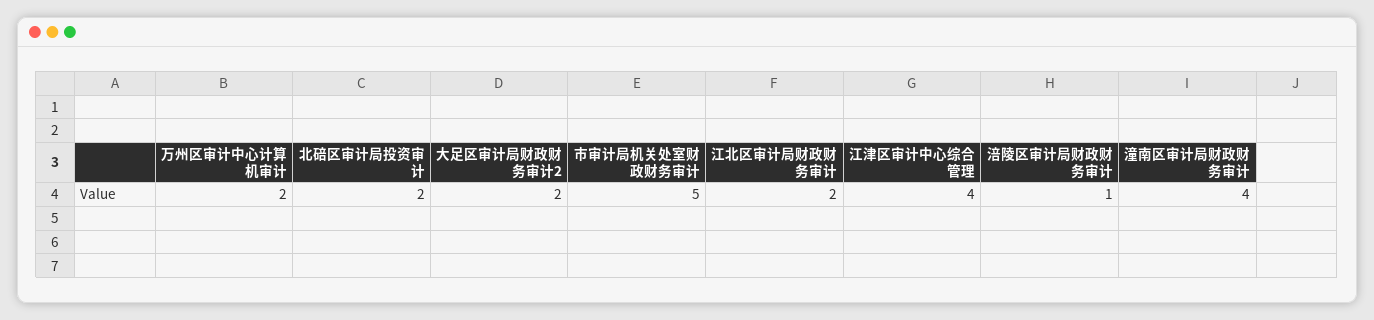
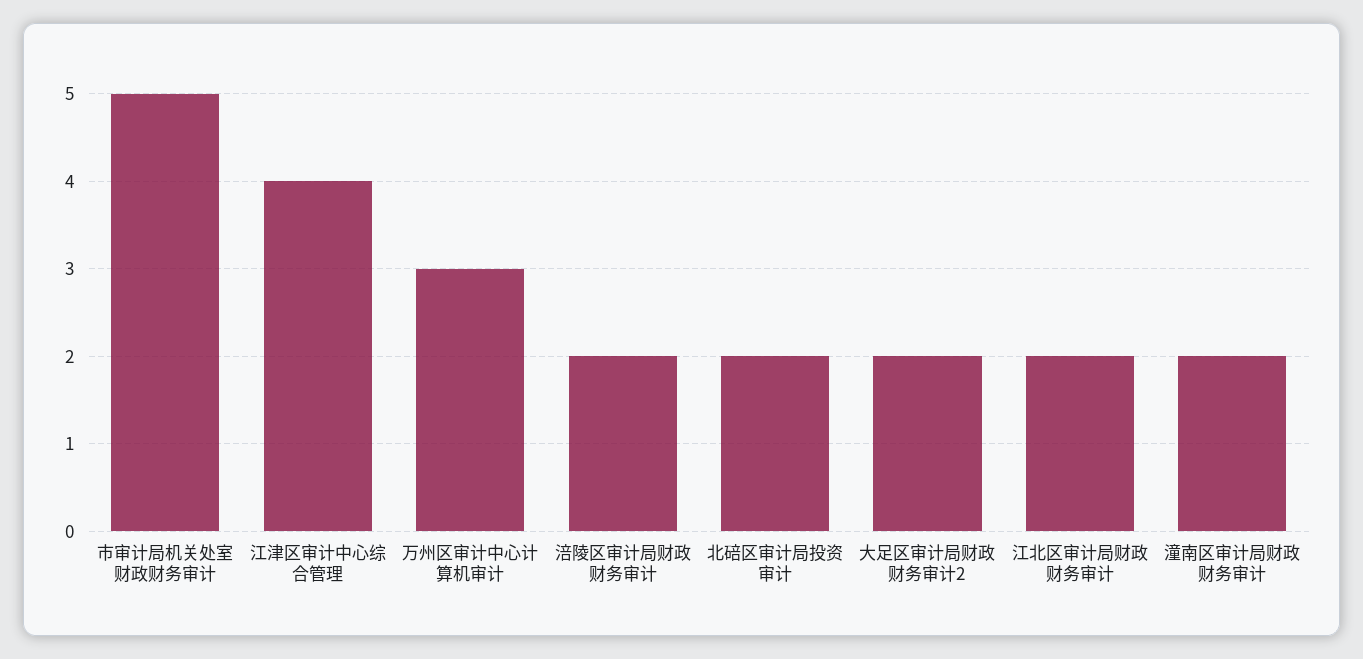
  {
-   "万州区审计中心计算机审计": 2,
+   "万州区审计中心计算机审计": 3,
    "北碚区审计局投资审计": 2,
    "大足区审计局财政财务审计2": 2,
    "市审计局机关处室财政财务审计": 5,
    "江北区审计局财政财务审计": 2,
    "江津区审计中心综合管理": 4,
-   "涪陵区审计局财政财务审计": 1,
+   "涪陵区审计局财政财务审计": 2,
-   "潼南区审计局财政财务审计": 4
+   "潼南区审计局财政财务审计": 2
  }

